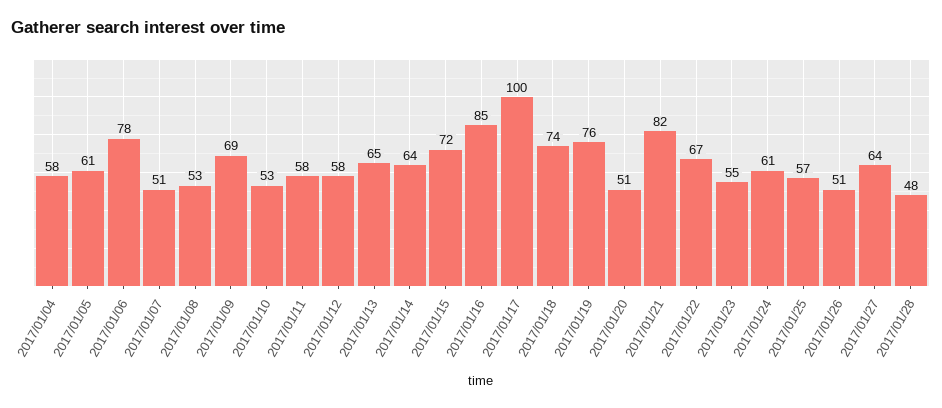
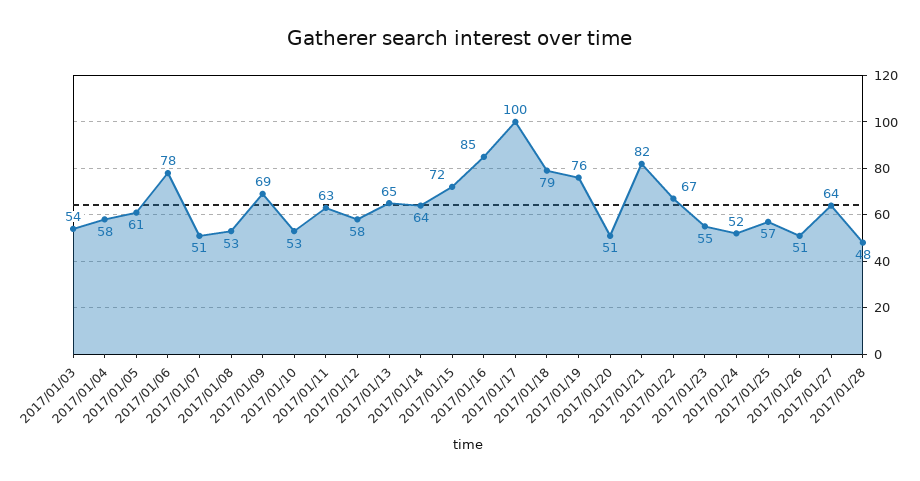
  {
    "2017/01/04": 58,
    "2017/01/05": 61,
    "2017/01/06": 78,
    "2017/01/07": 51,
    "2017/01/08": 53,
    "2017/01/09": 69,
    "2017/01/10": 53,
-   "2017/01/11": 58,
+   "2017/01/11": 63,
    "2017/01/12": 58,
    "2017/01/13": 65,
    "2017/01/14": 64,
    "2017/01/15": 72,
    "2017/01/16": 85,
    "2017/01/17": 100,
-   "2017/01/18": 74,
+   "2017/01/18": 79,
    "2017/01/19": 76,
    "2017/01/20": 51,
    "2017/01/21": 82,
    "2017/01/22": 67,
    "2017/01/23": 55,
-   "2017/01/24": 61,
+   "2017/01/24": 52,
    "2017/01/25": 57,
    "2017/01/26": 51,
    "2017/01/27": 64,
-   "2017/01/28": 48
+   "2017/01/28": 48,
+   "2017/01/03": 54
  }

